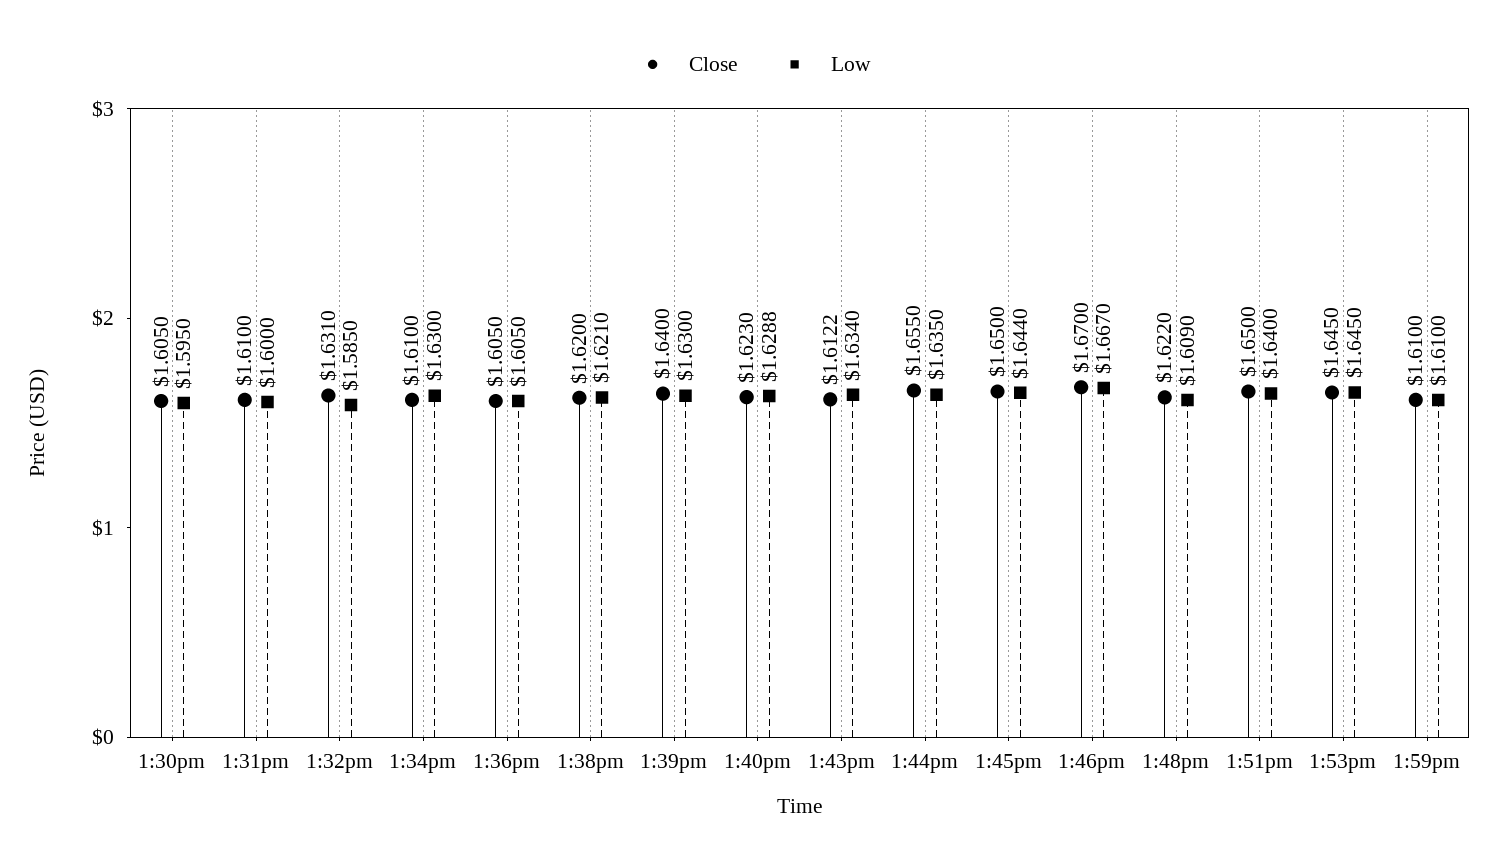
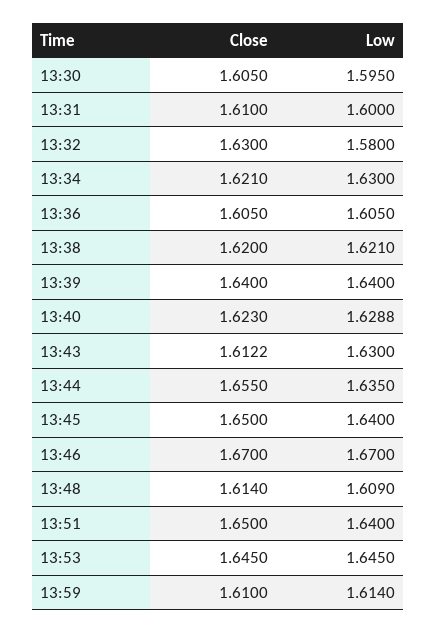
  {
    "Close": {
      "1:30pm": 1.605,
      "1:31pm": 1.61,
-     "1:32pm": 1.631,
+     "1:32pm": 1.63,
-     "1:34pm": 1.61,
+     "1:34pm": 1.621,
      "1:36pm": 1.605,
      "1:38pm": 1.62,
      "1:39pm": 1.64,
      "1:40pm": 1.623,
      "1:43pm": 1.6122,
      "1:44pm": 1.655,
      "1:45pm": 1.65,
      "1:46pm": 1.67,
-     "1:48pm": 1.622,
+     "1:48pm": 1.614,
      "1:51pm": 1.65,
      "1:53pm": 1.645,
      "1:59pm": 1.61
    },
    "Low": {
      "1:30pm": 1.595,
      "1:31pm": 1.6,
-     "1:32pm": 1.585,
+     "1:32pm": 1.58,
      "1:34pm": 1.63,
      "1:36pm": 1.605,
      "1:38pm": 1.621,
-     "1:39pm": 1.63,
+     "1:39pm": 1.64,
      "1:40pm": 1.6288,
-     "1:43pm": 1.634,
+     "1:43pm": 1.63,
      "1:44pm": 1.635,
-     "1:45pm": 1.644,
+     "1:45pm": 1.64,
-     "1:46pm": 1.667,
+     "1:46pm": 1.67,
      "1:48pm": 1.609,
      "1:51pm": 1.64,
      "1:53pm": 1.645,
-     "1:59pm": 1.61
+     "1:59pm": 1.614
    }
  }

